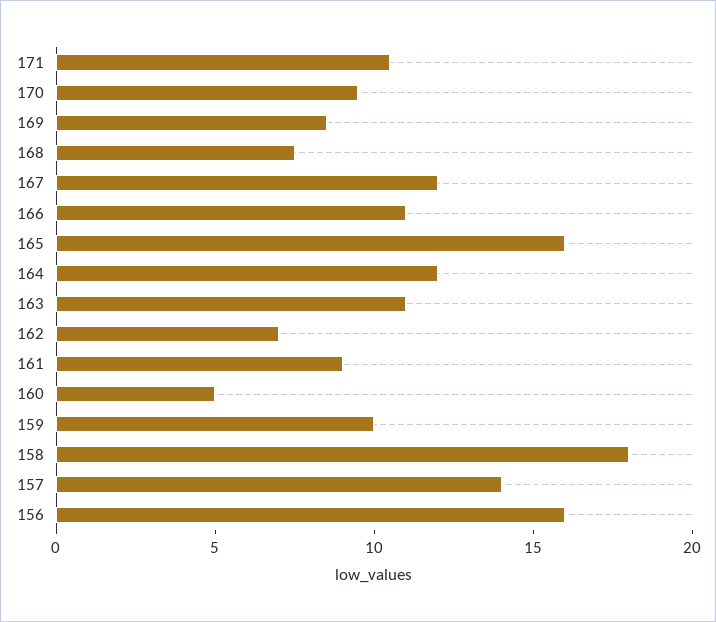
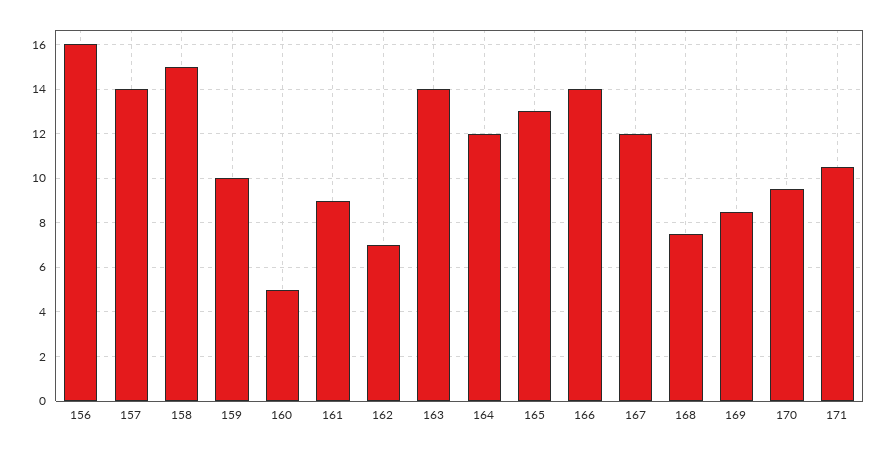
  {
    "171": 10.5,
    "170": 9.5,
    "169": 8.5,
    "168": 7.5,
    "167": 12,
-   "166": 11,
+   "166": 14,
-   "165": 16,
+   "165": 13,
    "164": 12,
-   "163": 11,
+   "163": 14,
    "162": 7,
    "161": 9,
    "160": 5,
    "159": 10,
-   "158": 18,
+   "158": 15,
    "157": 14,
    "156": 16
  }

